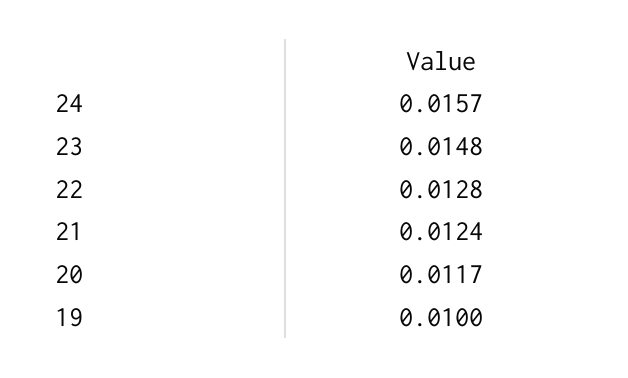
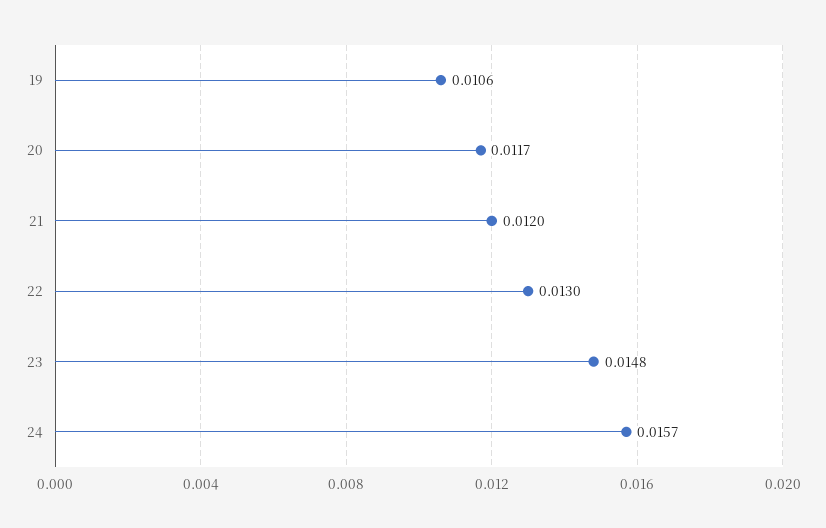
  {
    "24": 0.0157,
    "23": 0.0148,
-   "22": 0.0128,
+   "22": 0.013,
-   "21": 0.0124,
+   "21": 0.012,
    "20": 0.0117,
-   "19": 0.01
+   "19": 0.0106
  }

